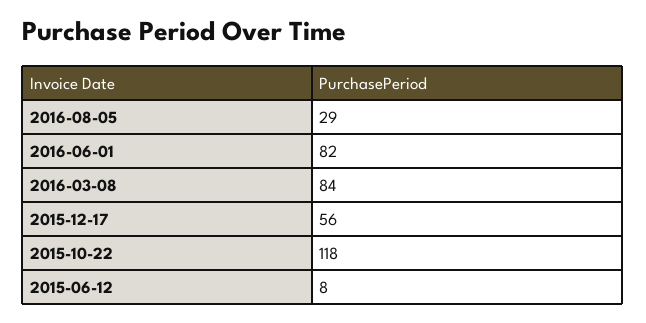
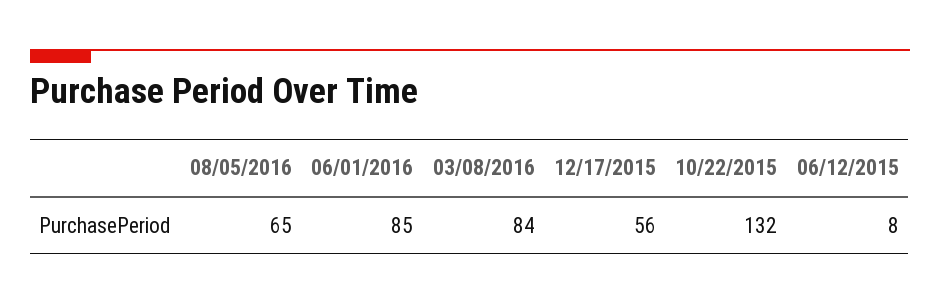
  {
-   "2016-08-05": 29,
+   "2016-08-05": 65,
-   "2016-06-01": 82,
+   "2016-06-01": 85,
    "2016-03-08": 84,
    "2015-12-17": 56,
-   "2015-10-22": 118,
+   "2015-10-22": 132,
    "2015-06-12": 8
  }

